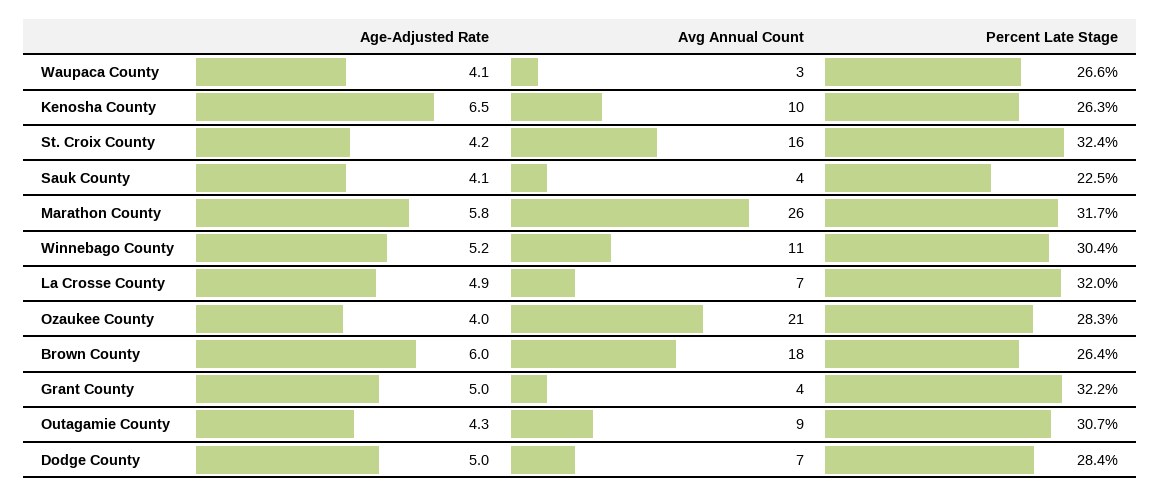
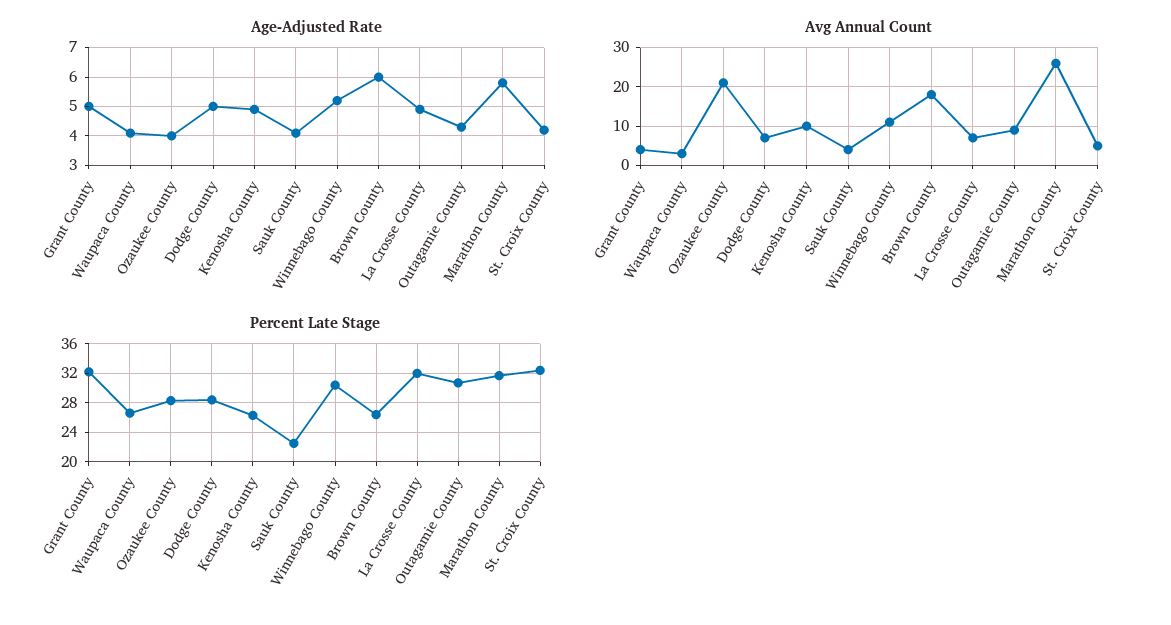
  {
    "Age-Adjusted Rate": {
      "Waupaca County": 4.1,
-     "Kenosha County": 6.5,
+     "Kenosha County": 5,
      "St. Croix County": 4.2,
      "Sauk County": 4.1,
      "Marathon County": 5.8,
      "Winnebago County": 5.2,
      "La Crosse County": 4.9,
      "Ozaukee County": 4,
      "Brown County": 6,
      "Grant County": 5,
      "Outagamie County": 4.3,
      "Dodge County": 5
    },
    "Avg Annual Count": {
      "Waupaca County": 3,
      "Kenosha County": 10,
-     "St. Croix County": 16,
+     "St. Croix County": 5,
      "Sauk County": 4,
      "Marathon County": 26,
      "Winnebago County": 11,
      "La Crosse County": 7,
      "Ozaukee County": 21,
      "Brown County": 18,
      "Grant County": 4,
      "Outagamie County": 9,
      "Dodge County": 7
    },
    "Percent Late Stage": {
      "Waupaca County": 26.6,
      "Kenosha County": 26.3,
      "St. Croix County": 32.4,
      "Sauk County": 22.5,
      "Marathon County": 31.7,
      "Winnebago County": 30.4,
      "La Crosse County": 32,
      "Ozaukee County": 28.3,
      "Brown County": 26.4,
      "Grant County": 32.2,
      "Outagamie County": 30.7,
      "Dodge County": 28.4
    }
  }

